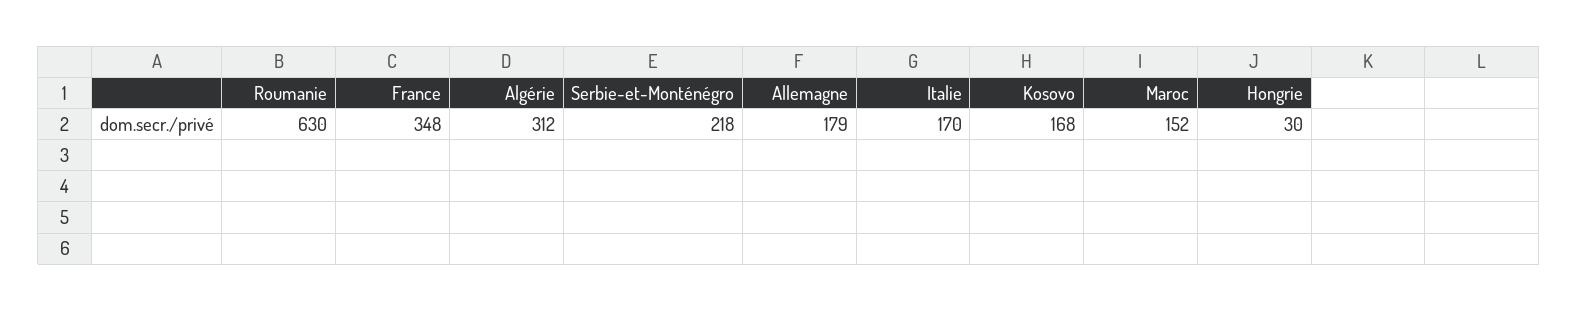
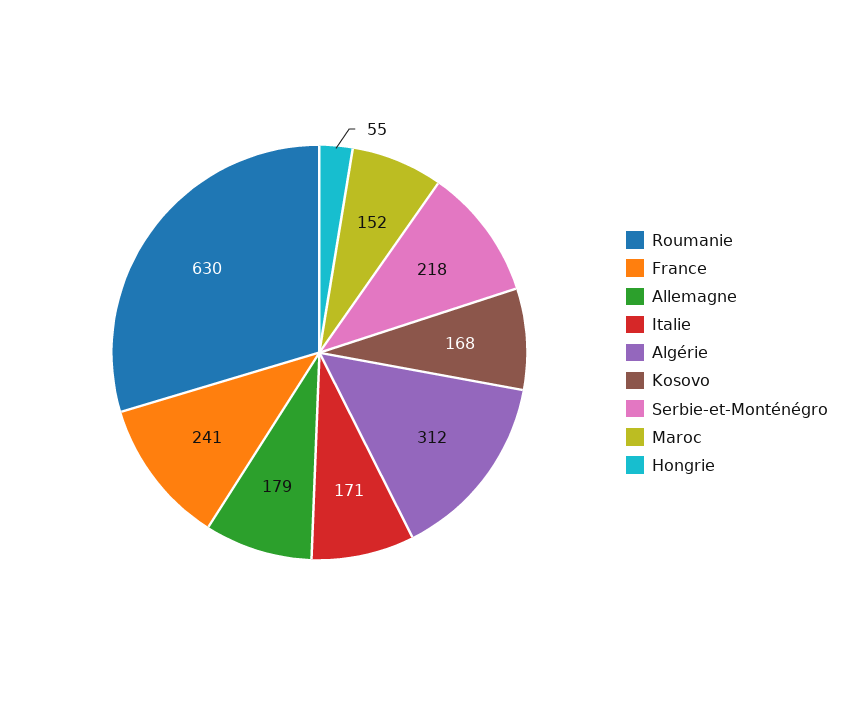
  {
    "Roumanie": 630,
-   "France": 348,
+   "France": 241,
    "Algérie": 312,
    "Serbie-et-Monténégro": 218,
    "Allemagne": 179,
-   "Italie": 170,
+   "Italie": 171,
    "Kosovo": 168,
    "Maroc": 152,
-   "Hongrie": 30
+   "Hongrie": 55
  }

